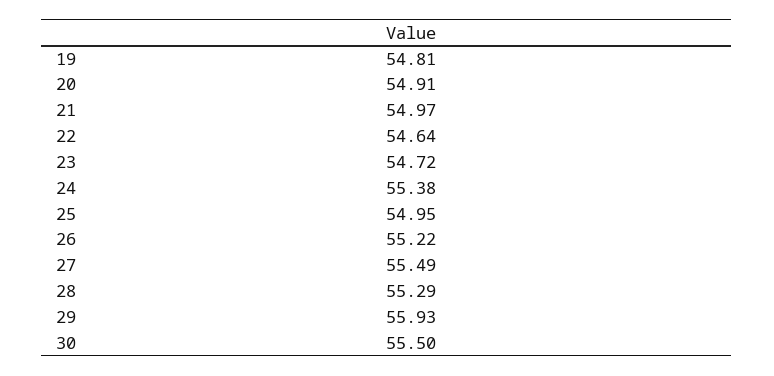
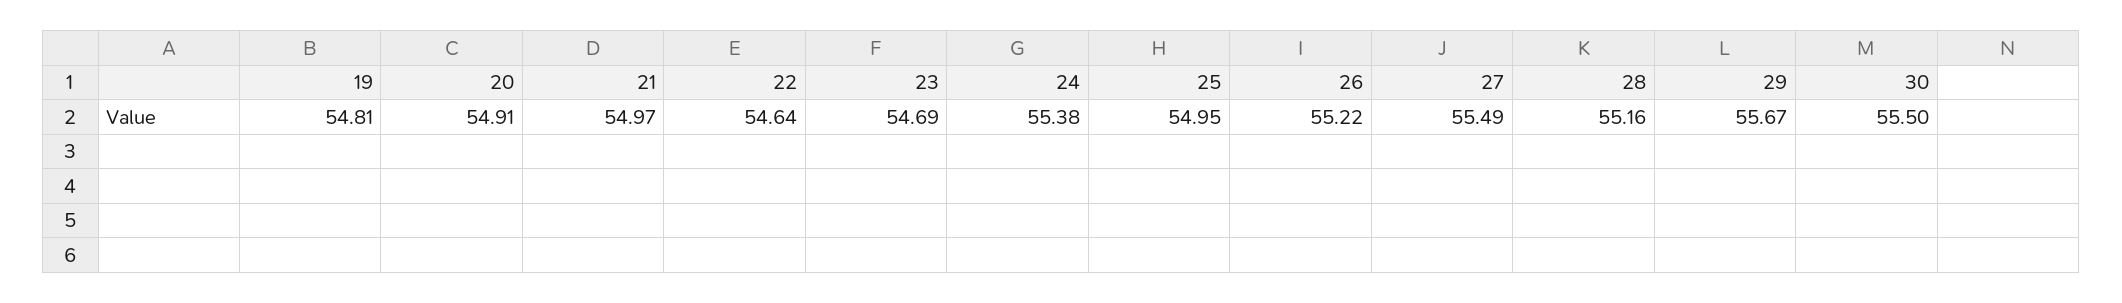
  {
    "19": 54.81,
    "20": 54.91,
    "21": 54.97,
    "22": 54.64,
-   "23": 54.72,
+   "23": 54.69,
    "24": 55.38,
    "25": 54.95,
    "26": 55.22,
    "27": 55.49,
-   "28": 55.29,
+   "28": 55.16,
-   "29": 55.93,
+   "29": 55.67,
    "30": 55.5
  }

